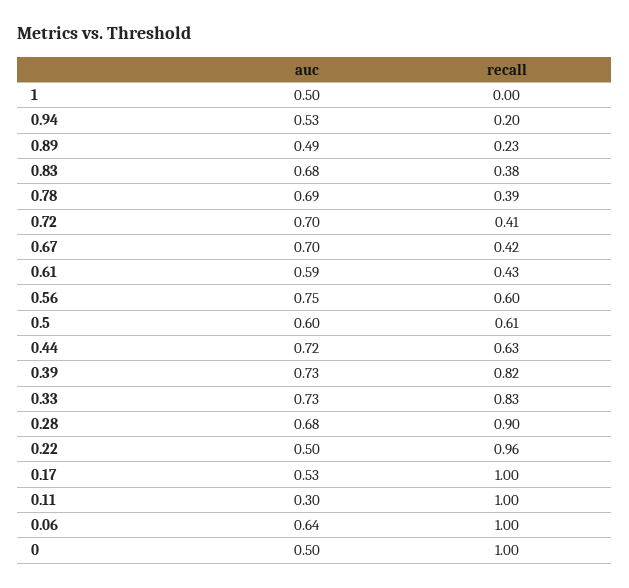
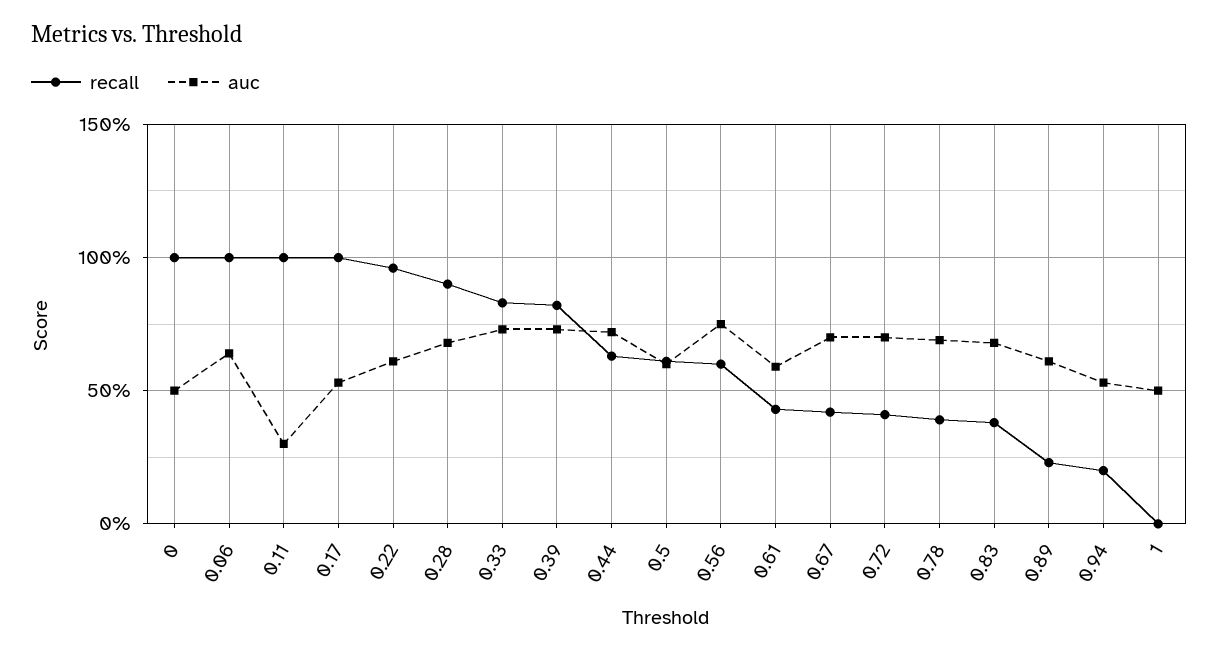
  {
    "auc": {
      "1": 0.5,
      "0.94": 0.53,
-     "0.89": 0.49,
+     "0.89": 0.6,
      "0.83": 0.68,
      "0.78": 0.69,
      "0.72": 0.7,
      "0.67": 0.7,
      "0.61": 0.59,
      "0.56": 0.75,
      "0.5": 0.6,
      "0.44": 0.72,
      "0.39": 0.73,
      "0.33": 0.73,
      "0.28": 0.68,
-     "0.22": 0.5,
+     "0.22": 0.6,
      "0.17": 0.53,
      "0.11": 0.3,
      "0.06": 0.64,
      "0": 0.5
    },
    "recall": {
      "1": 0,
      "0.94": 0.2,
      "0.89": 0.23,
      "0.83": 0.38,
      "0.78": 0.39,
      "0.72": 0.41,
      "0.67": 0.42,
      "0.61": 0.43,
      "0.56": 0.6,
      "0.5": 0.61,
      "0.44": 0.63,
      "0.39": 0.82,
      "0.33": 0.83,
      "0.28": 0.9,
      "0.22": 0.96,
      "0.17": 1,
      "0.11": 1,
      "0.06": 1,
      "0": 1
    }
  }

